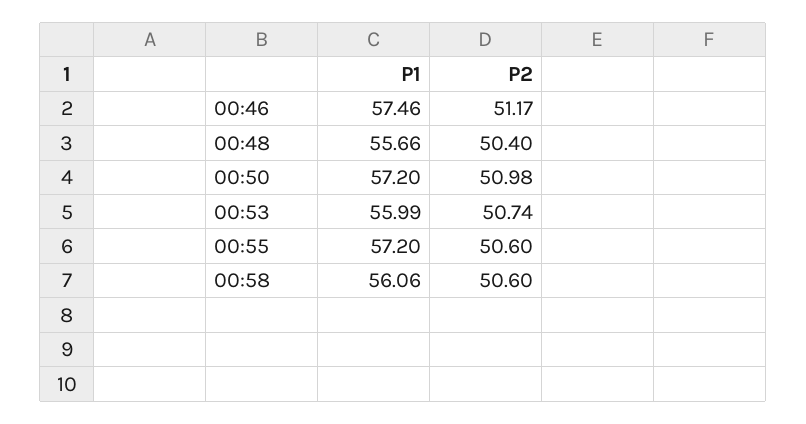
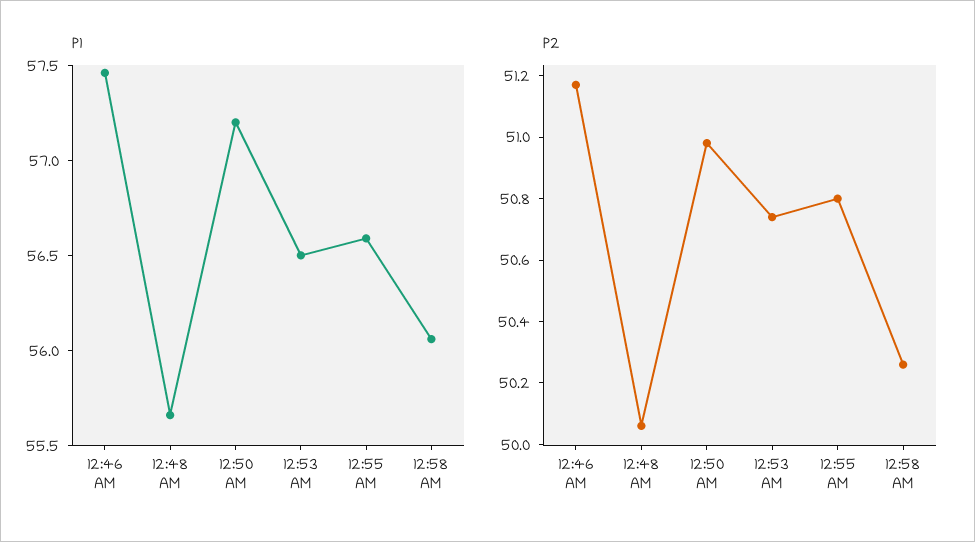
  {
    "P1": {
      "00:46": 57.46,
      "00:48": 55.66,
      "00:50": 57.2,
-     "00:53": 55.99,
+     "00:53": 56.5,
-     "00:55": 57.2,
+     "00:55": 56.6,
      "00:58": 56.06
    },
    "P2": {
      "00:46": 51.17,
-     "00:48": 50.4,
+     "00:48": 50.05,
      "00:50": 50.98,
      "00:53": 50.74,
-     "00:55": 50.6,
+     "00:55": 50.8,
-     "00:58": 50.6
+     "00:58": 50.25
    }
  }

